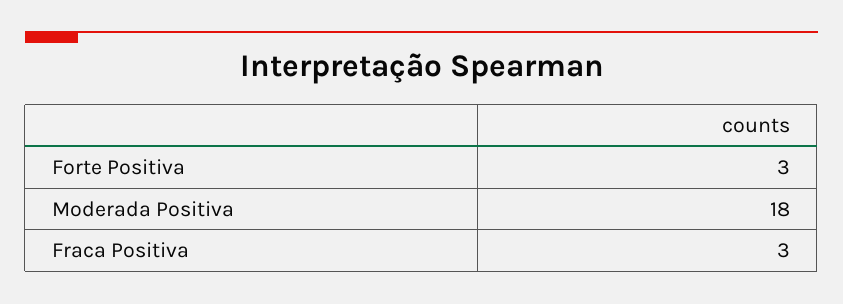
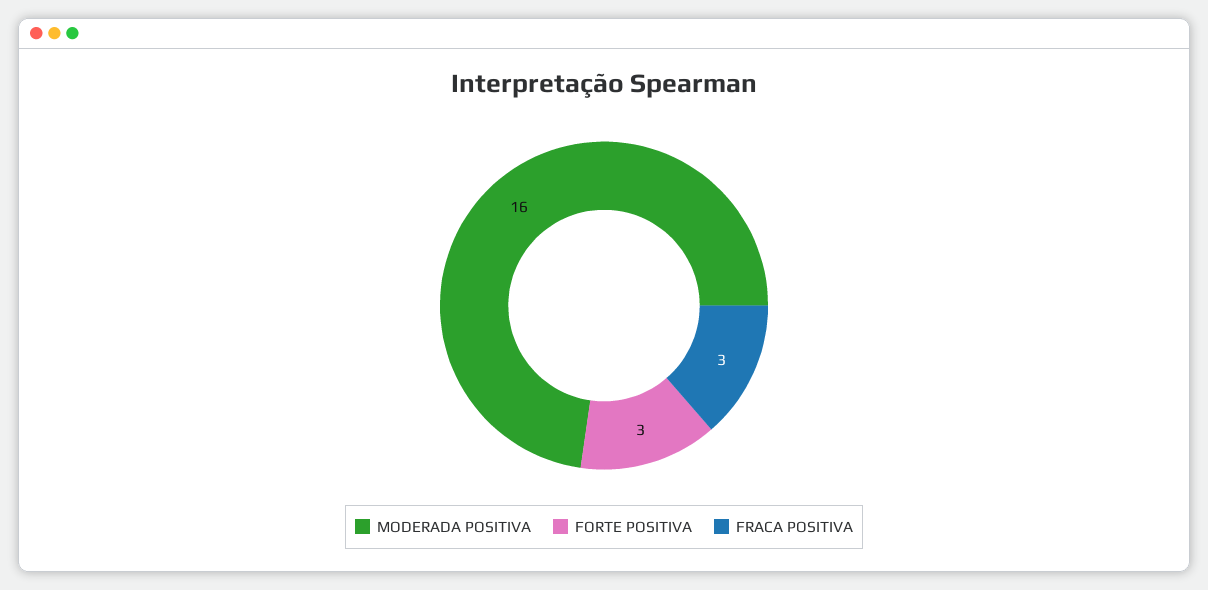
  {
    "Forte Positiva": 3,
-   "Moderada Positiva": 18,
+   "Moderada Positiva": 16,
    "Fraca Positiva": 3
  }

